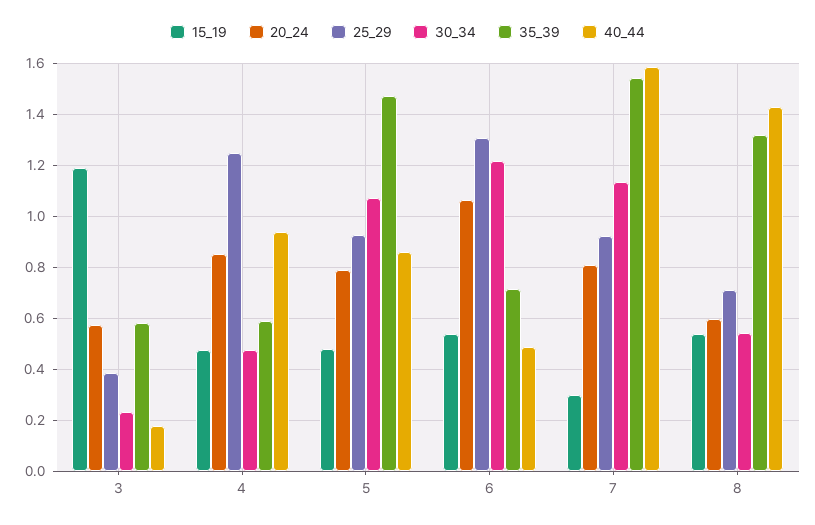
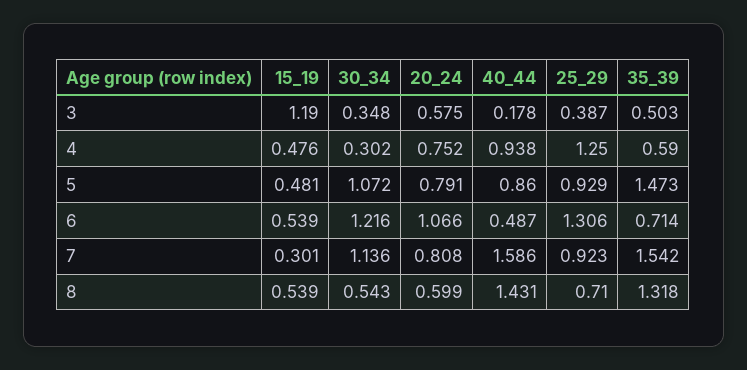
  {
    "15_19": {
      "3": 1.19,
      "4": 0.476,
      "5": 0.481,
      "6": 0.539,
      "7": 0.301,
      "8": 0.539
    },
    "20_24": {
      "3": 0.575,
-     "4": 0.85,
+     "4": 0.752,
      "5": 0.791,
      "6": 1.066,
      "7": 0.808,
      "8": 0.599
    },
    "25_29": {
      "3": 0.387,
      "4": 1.25,
      "5": 0.929,
      "6": 1.306,
      "7": 0.923,
      "8": 0.71
    },
    "30_34": {
-     "3": 0.225,
+     "3": 0.348,
-     "4": 0.475,
+     "4": 0.302,
      "5": 1.072,
      "6": 1.216,
      "7": 1.136,
      "8": 0.543
    },
    "35_39": {
-     "3": 0.575,
+     "3": 0.503,
      "4": 0.59,
      "5": 1.473,
      "6": 0.714,
      "7": 1.542,
      "8": 1.318
    },
    "40_44": {
      "3": 0.178,
      "4": 0.938,
      "5": 0.86,
      "6": 0.487,
      "7": 1.586,
      "8": 1.431
    }
  }

